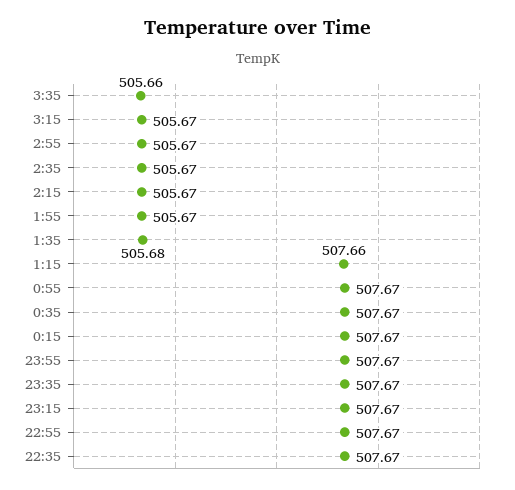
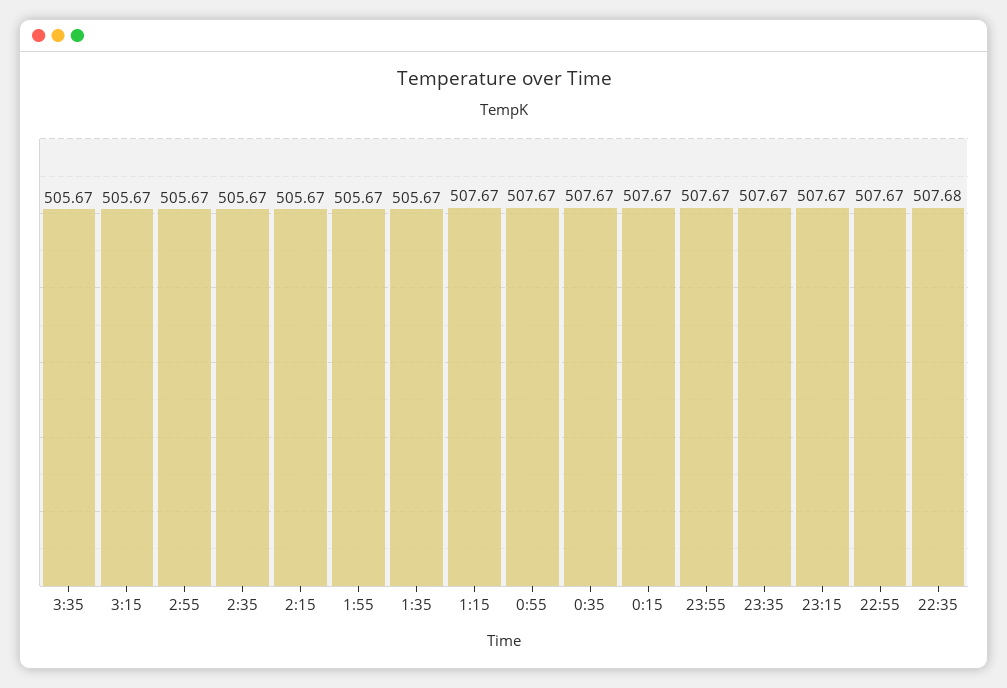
  {
-   "3:35": 505.66,
+   "3:35": 505.67,
    "3:15": 505.67,
    "2:55": 505.67,
    "2:35": 505.67,
    "2:15": 505.67,
    "1:55": 505.67,
-   "1:35": 505.68,
+   "1:35": 505.67,
-   "1:15": 507.66,
+   "1:15": 507.67,
    "0:55": 507.67,
    "0:35": 507.67,
    "0:15": 507.67,
    "23:55": 507.67,
    "23:35": 507.67,
    "23:15": 507.67,
    "22:55": 507.67,
-   "22:35": 507.67
+   "22:35": 507.68
  }

